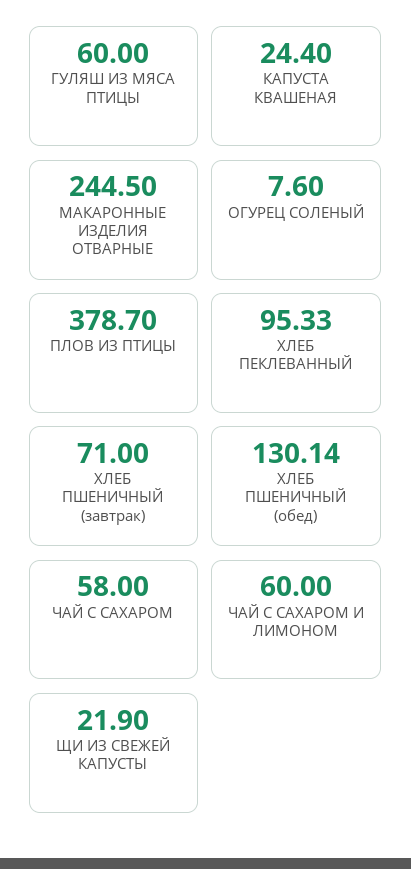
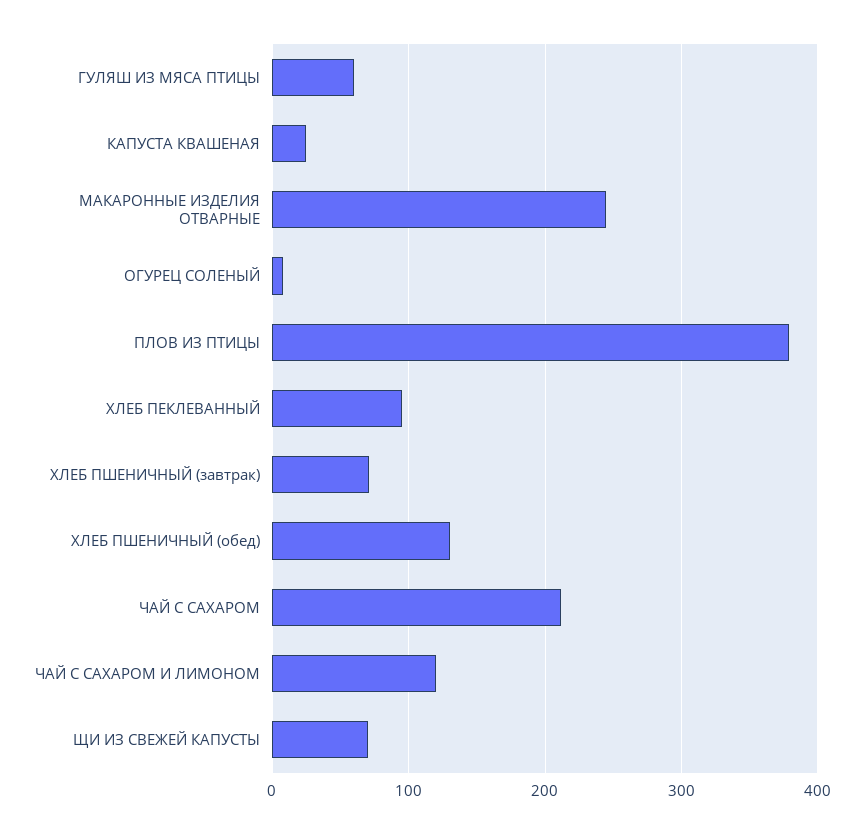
  {
    "ГУЛЯШ ИЗ МЯСА ПТИЦЫ": 60,
    "КАПУСТА КВАШЕНАЯ": 24.4,
    "МАКАРОННЫЕ ИЗДЕЛИЯ ОТВАРНЫЕ": 244.5,
    "ОГУРЕЦ СОЛЕНЫЙ": 7.6,
    "ПЛОВ ИЗ ПТИЦЫ": 378.7,
    "ХЛЕБ ПЕКЛЕВАННЫЙ": 95.33,
    "ХЛЕБ ПШЕНИЧНЫЙ (завтрак)": 71,
    "ХЛЕБ ПШЕНИЧНЫЙ (обед)": 130.14,
-   "ЧАЙ С САХАРОМ": 58,
+   "ЧАЙ С САХАРОМ": 210,
-   "ЧАЙ С САХАРОМ И ЛИМОНОМ": 60,
+   "ЧАЙ С САХАРОМ И ЛИМОНОМ": 120,
-   "ЩИ ИЗ СВЕЖЕЙ КАПУСТЫ": 21.9
+   "ЩИ ИЗ СВЕЖЕЙ КАПУСТЫ": 70
  }

